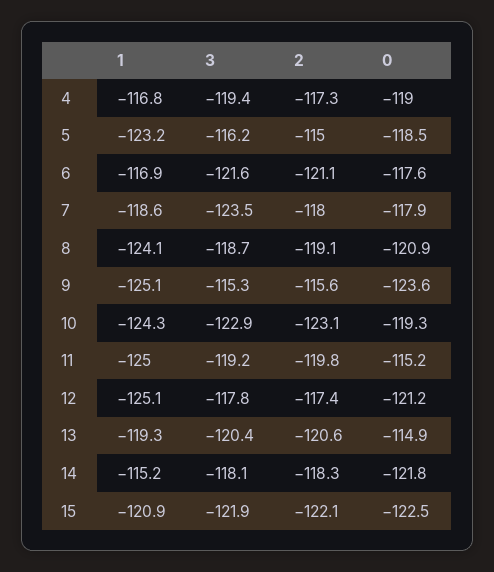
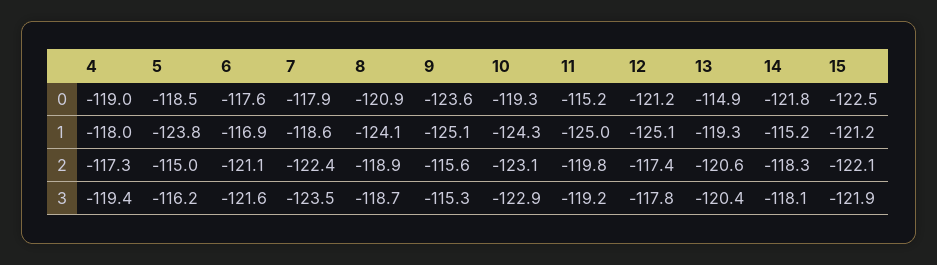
  {
    "1": {
-     "4": -116.8,
+     "4": -118,
-     "5": -123.2,
+     "5": -123.8,
      "6": -116.9,
      "7": -118.6,
      "8": -124.1,
      "9": -125.1,
      "10": -124.3,
      "11": -125,
      "12": -125.1,
      "13": -119.3,
      "14": -115.2,
-     "15": -120.9
+     "15": -121.2
    },
    "3": {
      "4": -119.4,
      "5": -116.2,
      "6": -121.6,
      "7": -123.5,
      "8": -118.7,
      "9": -115.3,
      "10": -122.9,
      "11": -119.2,
      "12": -117.8,
      "13": -120.4,
      "14": -118.1,
      "15": -121.9
    },
    "2": {
      "4": -117.3,
      "5": -115,
      "6": -121.1,
-     "7": -118,
+     "7": -122.4,
-     "8": -119.1,
+     "8": -118.9,
      "9": -115.6,
      "10": -123.1,
      "11": -119.8,
      "12": -117.4,
      "13": -120.6,
      "14": -118.3,
      "15": -122.1
    },
    "0": {
      "4": -119,
      "5": -118.5,
      "6": -117.6,
      "7": -117.9,
      "8": -120.9,
      "9": -123.6,
      "10": -119.3,
      "11": -115.2,
      "12": -121.2,
      "13": -114.9,
      "14": -121.8,
      "15": -122.5
    }
  }

